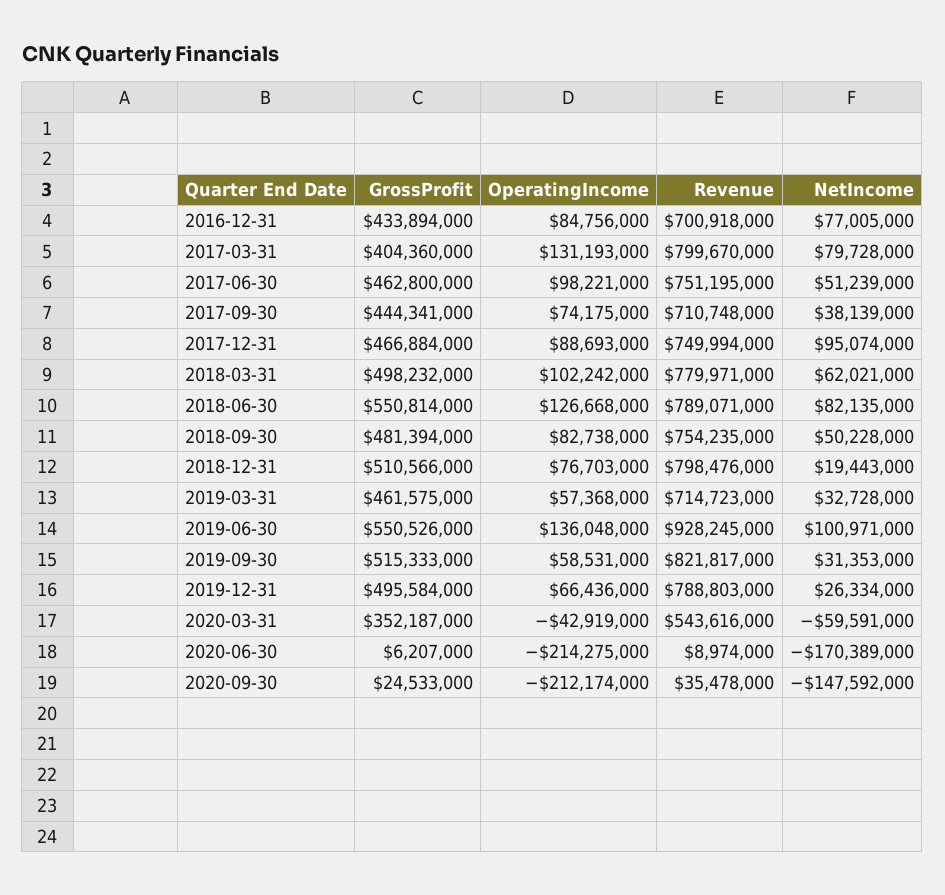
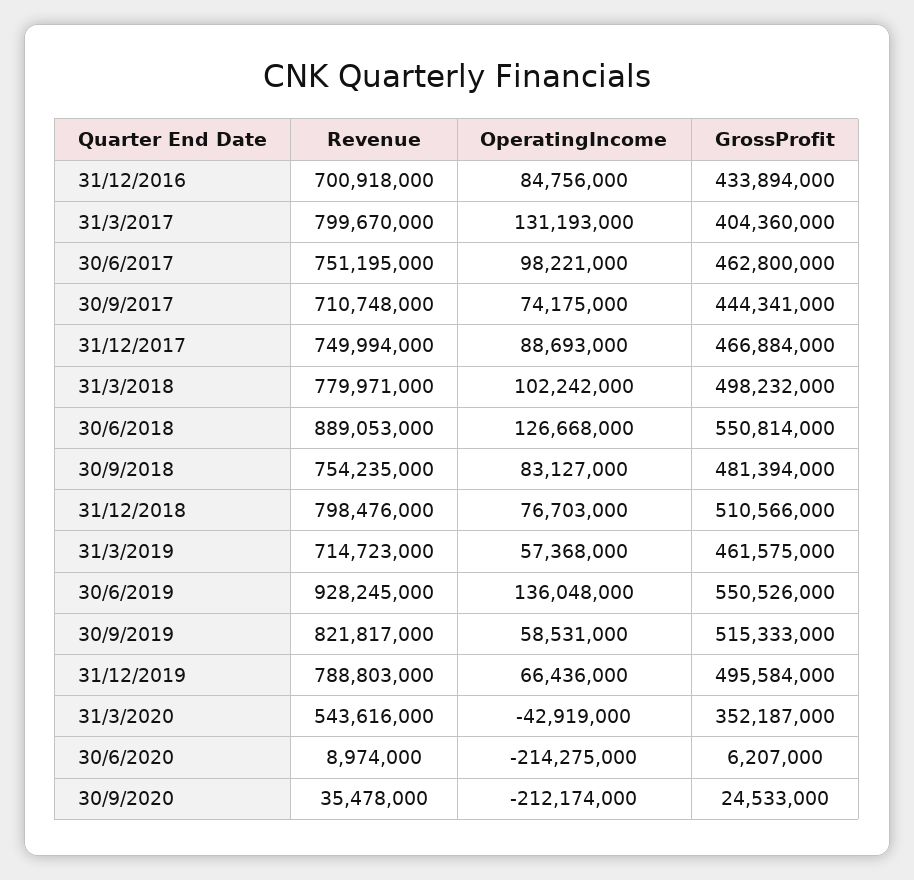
  {
    "GrossProfit": {
      "2016-12-31": 433894000,
      "2017-03-31": 404360000,
      "2017-06-30": 462800000,
      "2017-09-30": 444341000,
      "2017-12-31": 466884000,
      "2018-03-31": 498232000,
      "2018-06-30": 550814000,
      "2018-09-30": 481394000,
      "2018-12-31": 510566000,
      "2019-03-31": 461575000,
      "2019-06-30": 550526000,
      "2019-09-30": 515333000,
      "2019-12-31": 495584000,
      "2020-03-31": 352187000,
      "2020-06-30": 6207000,
      "2020-09-30": 24533000
    },
    "OperatingIncome": {
      "2016-12-31": 84756000,
      "2017-03-31": 131193000,
      "2017-06-30": 98221000,
      "2017-09-30": 74175000,
      "2017-12-31": 88693000,
      "2018-03-31": 102242000,
      "2018-06-30": 126668000,
-     "2018-09-30": 82738000,
+     "2018-09-30": 83127000,
      "2018-12-31": 76703000,
      "2019-03-31": 57368000,
      "2019-06-30": 136048000,
      "2019-09-30": 58531000,
      "2019-12-31": 66436000,
      "2020-03-31": -42919000,
      "2020-06-30": -214275000,
      "2020-09-30": -212174000
    },
    "Revenue": {
      "2016-12-31": 700918000,
      "2017-03-31": 799670000,
      "2017-06-30": 751195000,
      "2017-09-30": 710748000,
      "2017-12-31": 749994000,
      "2018-03-31": 779971000,
-     "2018-06-30": 789071000,
+     "2018-06-30": 889053000,
      "2018-09-30": 754235000,
      "2018-12-31": 798476000,
      "2019-03-31": 714723000,
      "2019-06-30": 928245000,
      "2019-09-30": 821817000,
      "2019-12-31": 788803000,
      "2020-03-31": 543616000,
      "2020-06-30": 8974000,
      "2020-09-30": 35478000
-   },
+   }
-   "NetIncome": {
-     "2016-12-31": 77005000,
-     "2017-03-31": 79728000,
-     "2017-06-30": 51239000,
-     "2017-09-30": 38139000,
-     "2017-12-31": 95074000,
-     "2018-03-31": 62021000,
-     "2018-06-30": 82135000,
-     "2018-09-30": 50228000,
-     "2018-12-31": 19443000,
-     "2019-03-31": 32728000,
-     "2019-06-30": 100971000,
-     "2019-09-30": 31353000,
-     "2019-12-31": 26334000,
-     "2020-03-31": -59591000,
-     "2020-06-30": -170389000,
-     "2020-09-30": -147592000
-   }
  }

